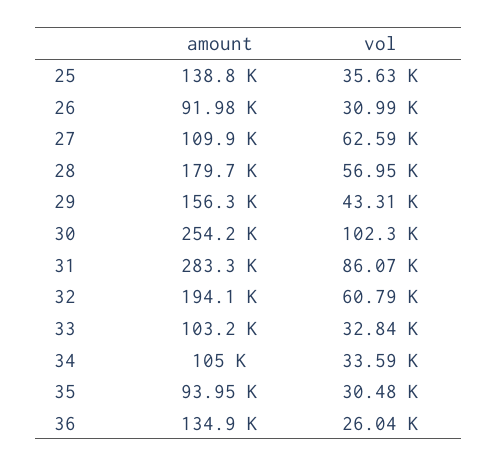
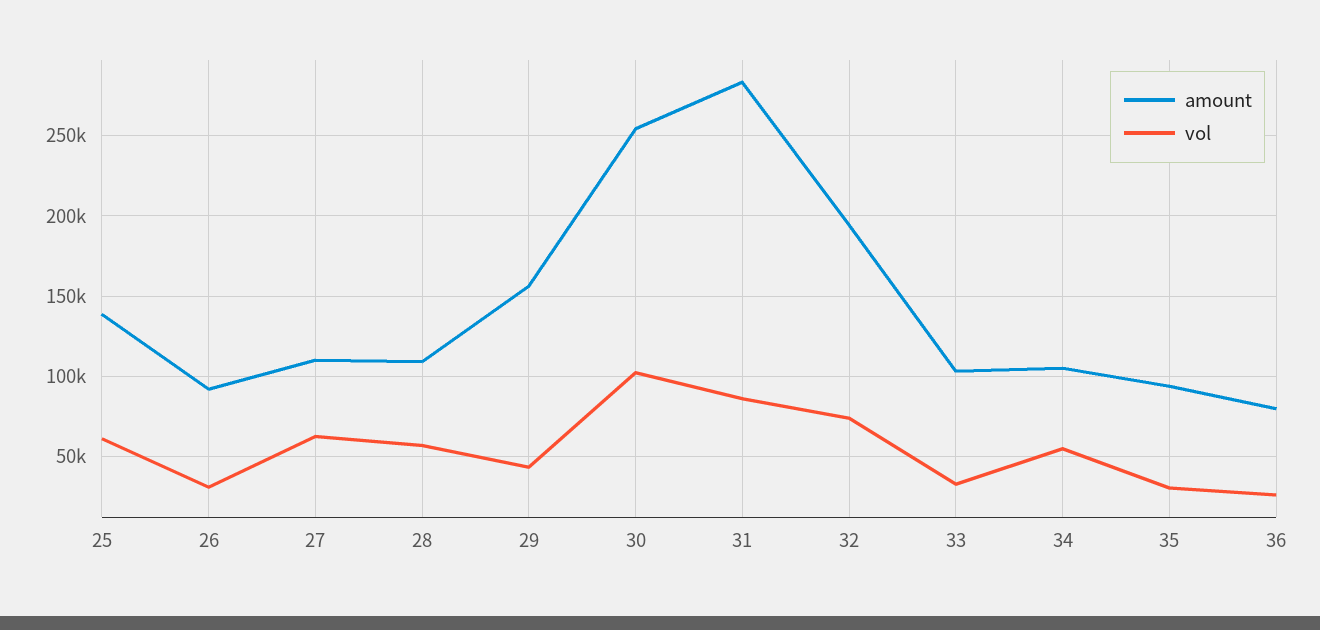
  {
    "amount": {
      "25": 138800,
      "26": 91980,
      "27": 109900,
-     "28": 179700,
+     "28": 110000,
      "29": 156300,
      "30": 254200,
      "31": 283300,
      "32": 194100,
      "33": 103200,
      "34": 105000,
      "35": 93950,
-     "36": 134900
+     "36": 80000
    },
    "vol": {
-     "25": 35630,
+     "25": 60000,
      "26": 30990,
      "27": 62590,
      "28": 56950,
      "29": 43310,
      "30": 102300,
      "31": 86070,
-     "32": 60790,
+     "32": 75000,
      "33": 32840,
-     "34": 33590,
+     "34": 55000,
      "35": 30480,
      "36": 26040
    }
  }

